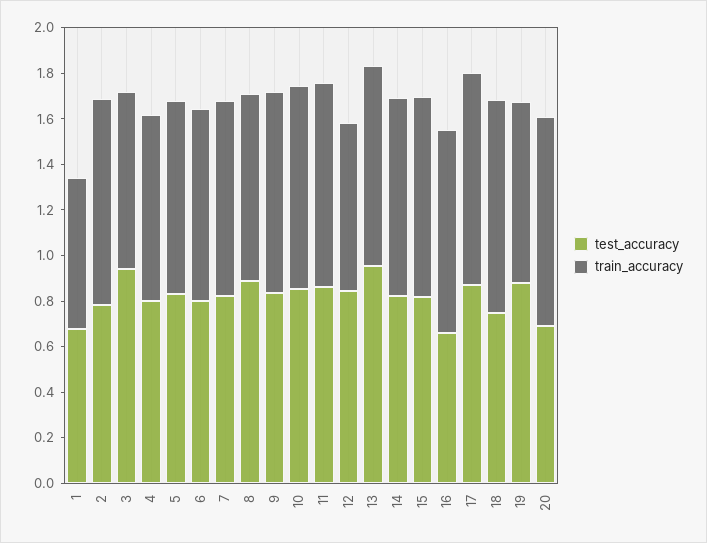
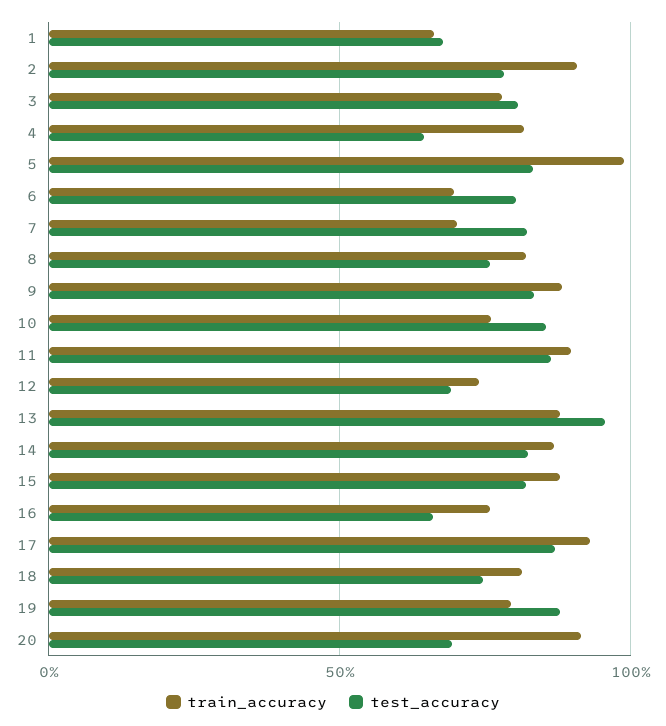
  {
    "test_accuracy": {
      "1": 0.7,
      "2": 0.8,
-     "3": 0.95,
+     "3": 0.8,
-     "4": 0.8,
+     "4": 0.65,
      "5": 0.85,
      "6": 0.8,
      "7": 0.8,
-     "8": 0.9,
+     "8": 0.75,
      "9": 0.85,
      "10": 0.85,
      "11": 0.85,
-     "12": 0.85,
+     "12": 0.7,
      "13": 0.95,
      "14": 0.8,
      "15": 0.8,
      "16": 0.65,
      "17": 0.85,
      "18": 0.75,
      "19": 0.9,
      "20": 0.7
    },
    "train_accuracy": {
      "1": 0.65,
      "2": 0.9,
      "3": 0.8,
      "4": 0.8,
-     "5": 0.85,
+     "5": 1,
-     "6": 0.85,
+     "6": 0.7,
-     "7": 0.85,
+     "7": 0.7,
      "8": 0.8,
      "9": 0.9,
-     "10": 0.9,
+     "10": 0.75,
      "11": 0.9,
      "12": 0.75,
      "13": 0.9,
      "14": 0.85,
      "15": 0.9,
-     "16": 0.9,
+     "16": 0.75,
      "17": 0.95,
-     "18": 0.95,
+     "18": 0.8,
      "19": 0.8,
      "20": 0.9
    }
  }

